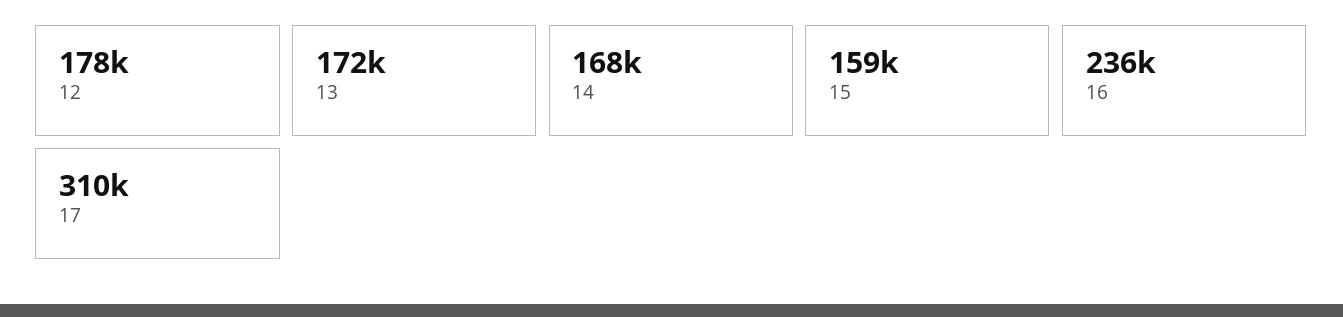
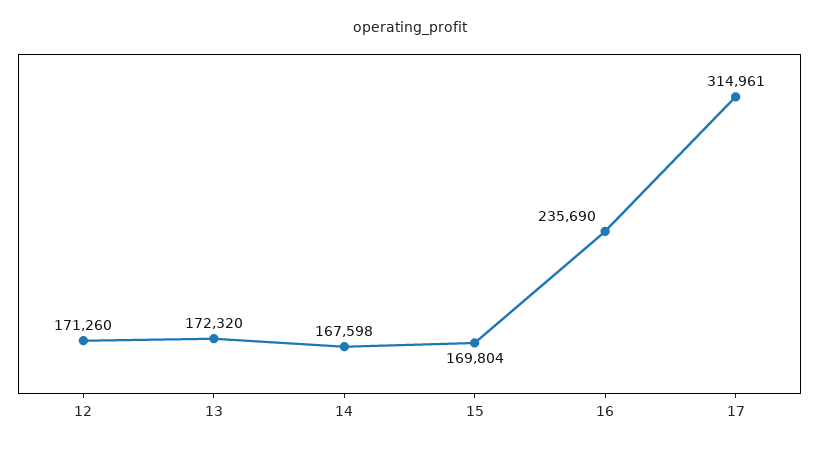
  {
-   "12": 178000,
+   "12": 171260,
    "13": 172320,
    "14": 167598,
-   "15": 159000,
+   "15": 169804,
    "16": 235690,
-   "17": 310000
+   "17": 314961
  }

